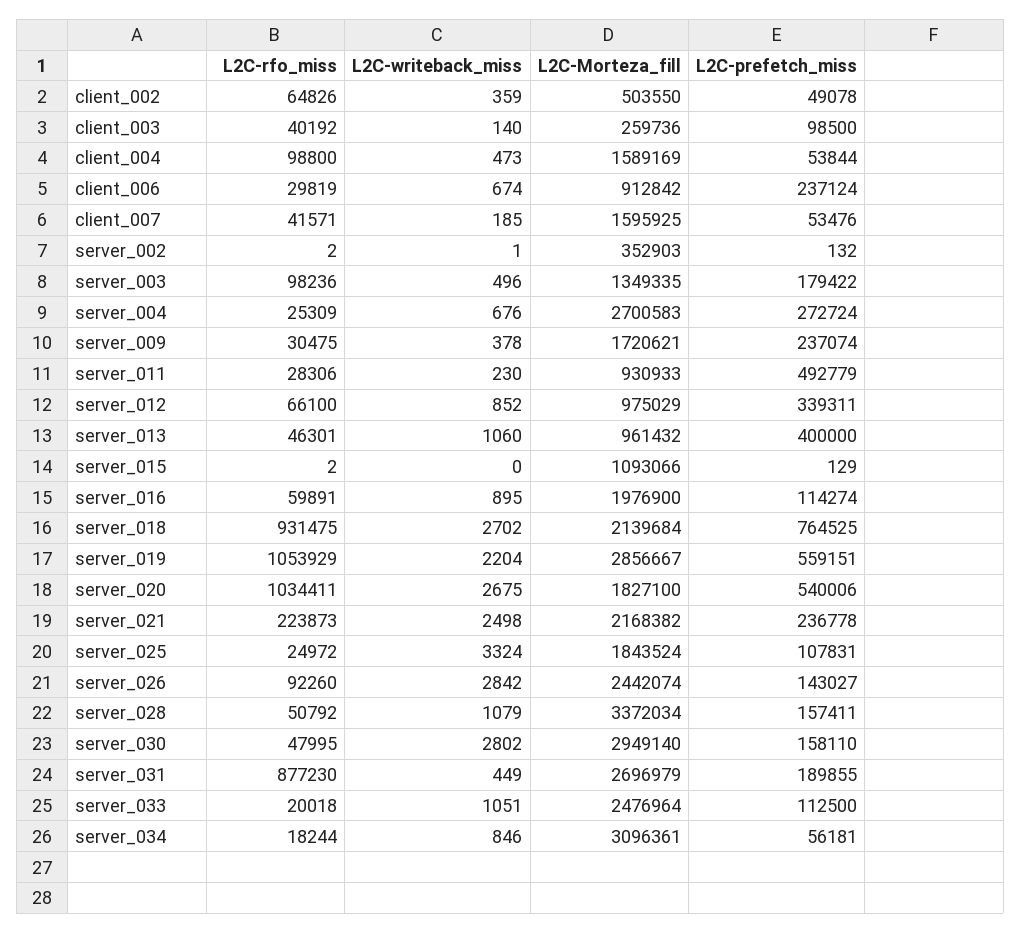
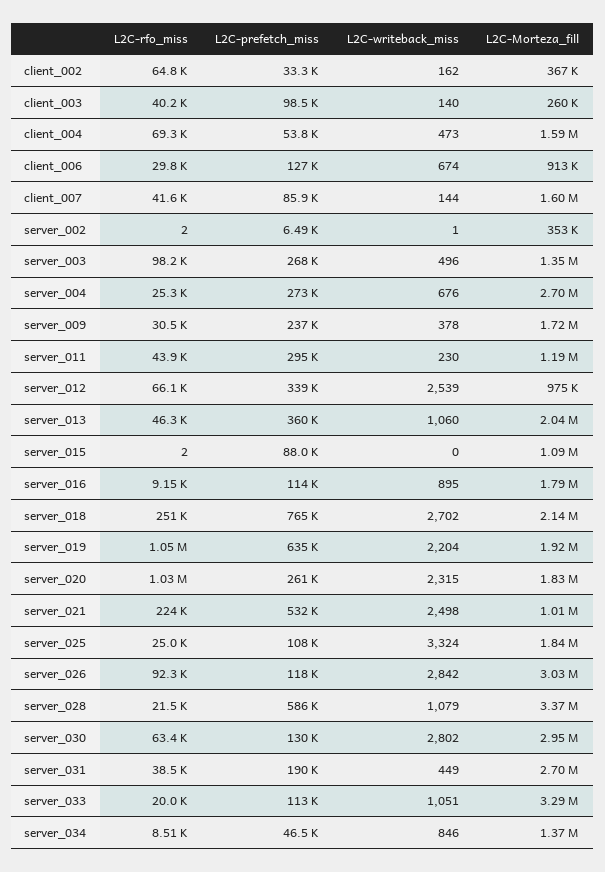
  {
    "L2C-rfo_miss": {
      "client_002": 64826,
      "client_003": 40192,
-     "client_004": 98800,
+     "client_004": 69300,
      "client_006": 29819,
      "client_007": 41571,
      "server_002": 2,
      "server_003": 98236,
      "server_004": 25309,
      "server_009": 30475,
-     "server_011": 28306,
+     "server_011": 43900,
      "server_012": 66100,
      "server_013": 46301,
      "server_015": 2,
-     "server_016": 59891,
+     "server_016": 9150,
-     "server_018": 931475,
+     "server_018": 251000,
      "server_019": 1053929,
      "server_020": 1034411,
      "server_021": 223873,
      "server_025": 24972,
      "server_026": 92260,
-     "server_028": 50792,
+     "server_028": 21500,
-     "server_030": 47995,
+     "server_030": 63400,
-     "server_031": 877230,
+     "server_031": 38500,
      "server_033": 20018,
-     "server_034": 18244
+     "server_034": 8510
    },
    "L2C-writeback_miss": {
-     "client_002": 359,
+     "client_002": 162,
      "client_003": 140,
      "client_004": 473,
      "client_006": 674,
-     "client_007": 185,
+     "client_007": 144,
      "server_002": 1,
      "server_003": 496,
      "server_004": 676,
      "server_009": 378,
      "server_011": 230,
-     "server_012": 852,
+     "server_012": 2539,
      "server_013": 1060,
      "server_015": 0,
      "server_016": 895,
      "server_018": 2702,
      "server_019": 2204,
-     "server_020": 2675,
+     "server_020": 2315,
      "server_021": 2498,
      "server_025": 3324,
      "server_026": 2842,
      "server_028": 1079,
      "server_030": 2802,
      "server_031": 449,
      "server_033": 1051,
      "server_034": 846
    },
    "L2C-Morteza_fill": {
-     "client_002": 503550,
+     "client_002": 367000,
      "client_003": 259736,
      "client_004": 1589169,
      "client_006": 912842,
      "client_007": 1595925,
      "server_002": 352903,
      "server_003": 1349335,
      "server_004": 2700583,
      "server_009": 1720621,
-     "server_011": 930933,
+     "server_011": 1190000,
      "server_012": 975029,
-     "server_013": 961432,
+     "server_013": 2040000,
      "server_015": 1093066,
-     "server_016": 1976900,
+     "server_016": 1790000,
      "server_018": 2139684,
-     "server_019": 2856667,
+     "server_019": 1920000,
      "server_020": 1827100,
-     "server_021": 2168382,
+     "server_021": 1010000,
      "server_025": 1843524,
-     "server_026": 2442074,
+     "server_026": 3030000,
      "server_028": 3372034,
      "server_030": 2949140,
      "server_031": 2696979,
-     "server_033": 2476964,
+     "server_033": 3290000,
-     "server_034": 3096361
+     "server_034": 1370000
    },
    "L2C-prefetch_miss": {
-     "client_002": 49078,
+     "client_002": 33300,
      "client_003": 98500,
      "client_004": 53844,
-     "client_006": 237124,
+     "client_006": 127000,
-     "client_007": 53476,
+     "client_007": 85900,
-     "server_002": 132,
+     "server_002": 6490,
-     "server_003": 179422,
+     "server_003": 268000,
      "server_004": 272724,
      "server_009": 237074,
-     "server_011": 492779,
+     "server_011": 295000,
      "server_012": 339311,
-     "server_013": 400000,
+     "server_013": 360000,
-     "server_015": 129,
+     "server_015": 88000,
      "server_016": 114274,
      "server_018": 764525,
-     "server_019": 559151,
+     "server_019": 635000,
-     "server_020": 540006,
+     "server_020": 261000,
-     "server_021": 236778,
+     "server_021": 532000,
      "server_025": 107831,
-     "server_026": 143027,
+     "server_026": 118000,
-     "server_028": 157411,
+     "server_028": 586000,
-     "server_030": 158110,
+     "server_030": 130000,
      "server_031": 189855,
      "server_033": 112500,
-     "server_034": 56181
+     "server_034": 46500
    }
  }

